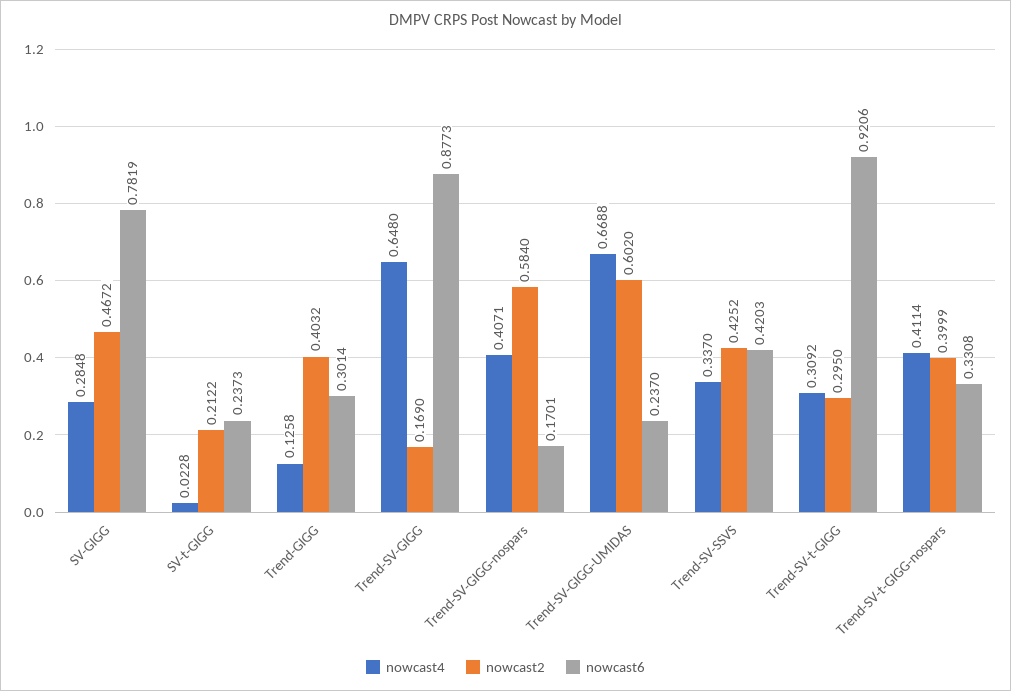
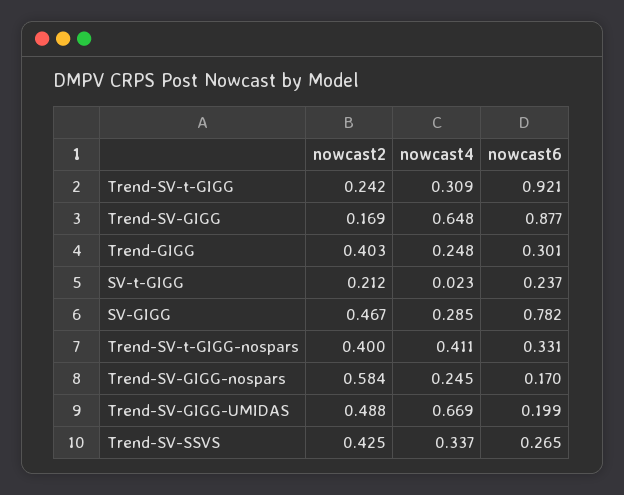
  {
    "nowcast4": {
      "SV-GIGG": 0.2848,
      "SV-t-GIGG": 0.0228,
-     "Trend-GIGG": 0.1258,
+     "Trend-GIGG": 0.248,
      "Trend-SV-GIGG": 0.648,
-     "Trend-SV-GIGG-nospars": 0.4071,
+     "Trend-SV-GIGG-nospars": 0.245,
      "Trend-SV-GIGG-UMIDAS": 0.6688,
      "Trend-SV-SSVS": 0.337,
      "Trend-SV-t-GIGG": 0.3092,
      "Trend-SV-t-GIGG-nospars": 0.4114
    },
    "nowcast2": {
      "SV-GIGG": 0.4672,
      "SV-t-GIGG": 0.2122,
      "Trend-GIGG": 0.4032,
      "Trend-SV-GIGG": 0.169,
      "Trend-SV-GIGG-nospars": 0.584,
-     "Trend-SV-GIGG-UMIDAS": 0.602,
+     "Trend-SV-GIGG-UMIDAS": 0.488,
      "Trend-SV-SSVS": 0.4252,
-     "Trend-SV-t-GIGG": 0.295,
+     "Trend-SV-t-GIGG": 0.242,
      "Trend-SV-t-GIGG-nospars": 0.3999
    },
    "nowcast6": {
      "SV-GIGG": 0.7819,
      "SV-t-GIGG": 0.2373,
      "Trend-GIGG": 0.3014,
      "Trend-SV-GIGG": 0.8773,
      "Trend-SV-GIGG-nospars": 0.1701,
-     "Trend-SV-GIGG-UMIDAS": 0.237,
+     "Trend-SV-GIGG-UMIDAS": 0.199,
-     "Trend-SV-SSVS": 0.4203,
+     "Trend-SV-SSVS": 0.265,
      "Trend-SV-t-GIGG": 0.9206,
      "Trend-SV-t-GIGG-nospars": 0.3308
    }
  }

